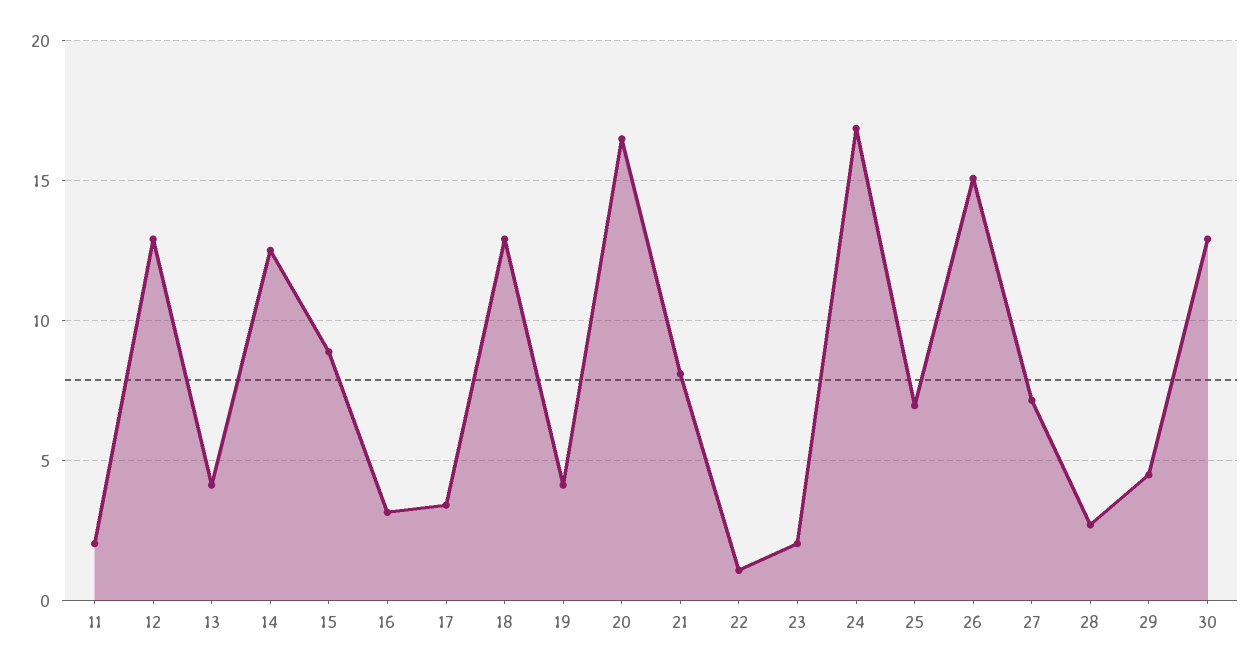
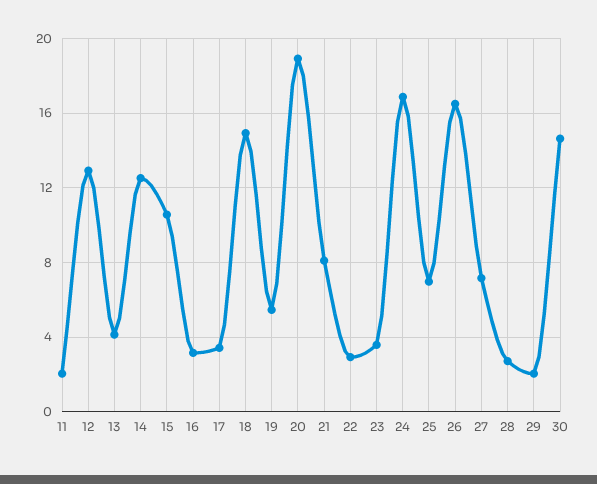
  {
    "11": 2,
    "12": 13,
    "13": 4,
    "14": 12.5,
-   "15": 9,
+   "15": 10.5,
    "16": 3,
    "17": 3.5,
-   "18": 13,
+   "18": 15,
-   "19": 4,
+   "19": 5.5,
-   "20": 16.5,
+   "20": 19,
    "21": 8,
-   "22": 1,
+   "22": 3,
-   "23": 2,
+   "23": 3.5,
    "24": 17,
    "25": 7,
-   "26": 15,
+   "26": 16.5,
    "27": 7,
    "28": 2.5,
-   "29": 4.5,
+   "29": 2,
-   "30": 13
+   "30": 14.5
  }

